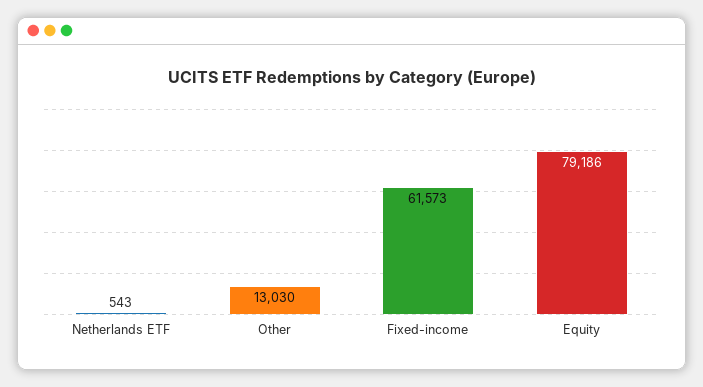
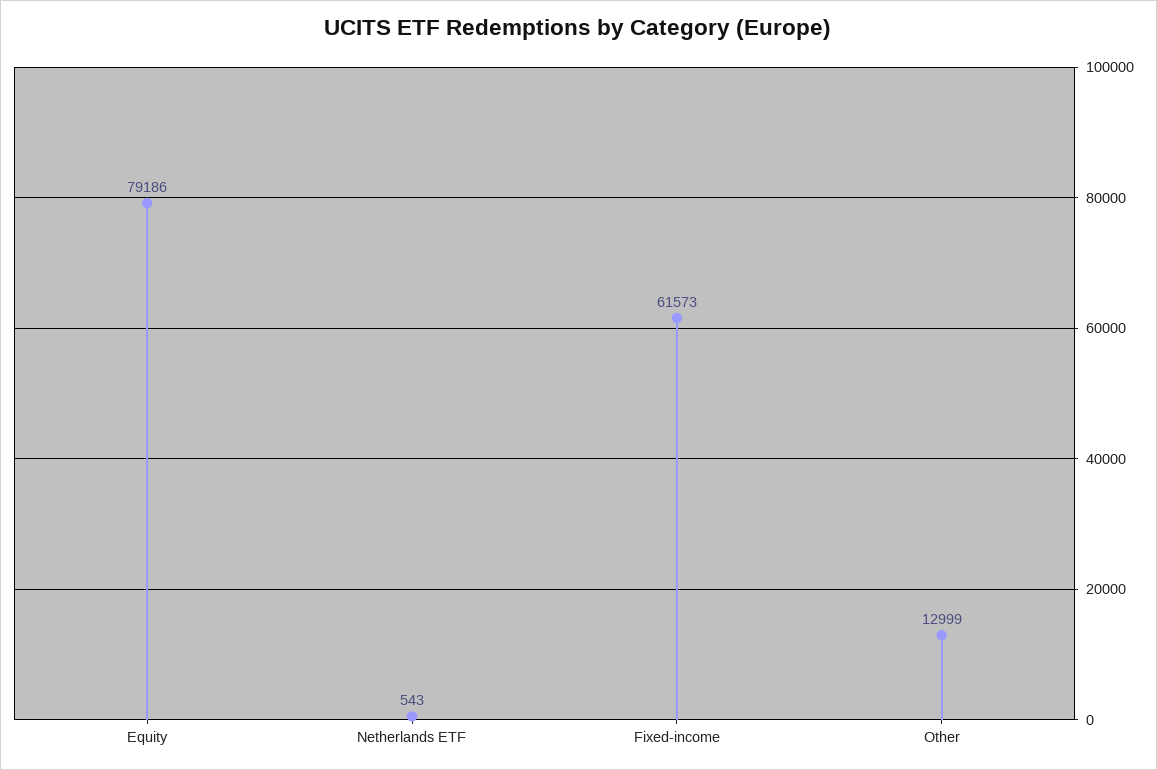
  {
    "Netherlands ETF": 543,
-   "Other": 13030,
+   "Other": 12999,
    "Fixed-income": 61573,
    "Equity": 79186
  }

